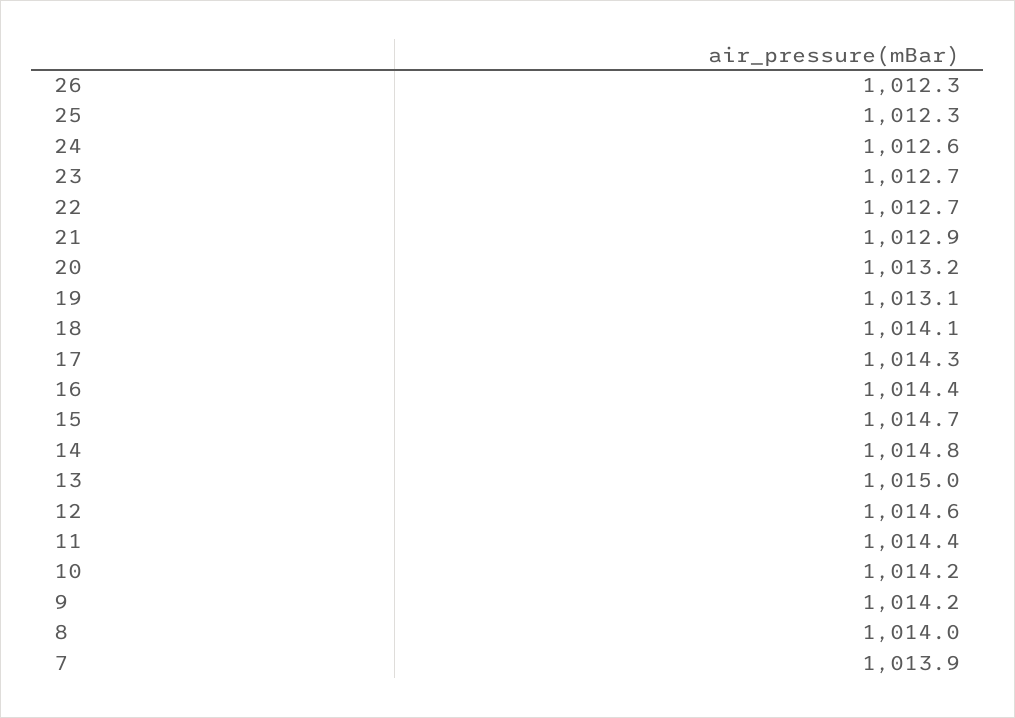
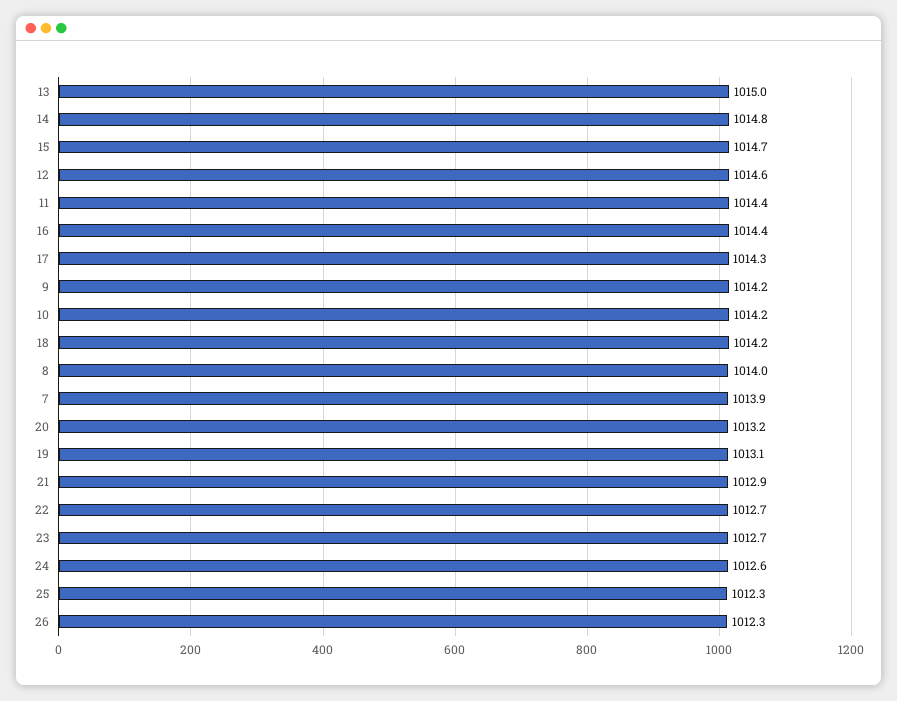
  {
    "26": 1012.3,
    "25": 1012.3,
    "24": 1012.6,
    "23": 1012.7,
    "22": 1012.7,
    "21": 1012.9,
    "20": 1013.2,
    "19": 1013.1,
-   "18": 1014.1,
+   "18": 1014.2,
    "17": 1014.3,
    "16": 1014.4,
    "15": 1014.7,
    "14": 1014.8,
    "13": 1015,
    "12": 1014.6,
    "11": 1014.4,
    "10": 1014.2,
    "9": 1014.2,
    "8": 1014,
    "7": 1013.9
  }

